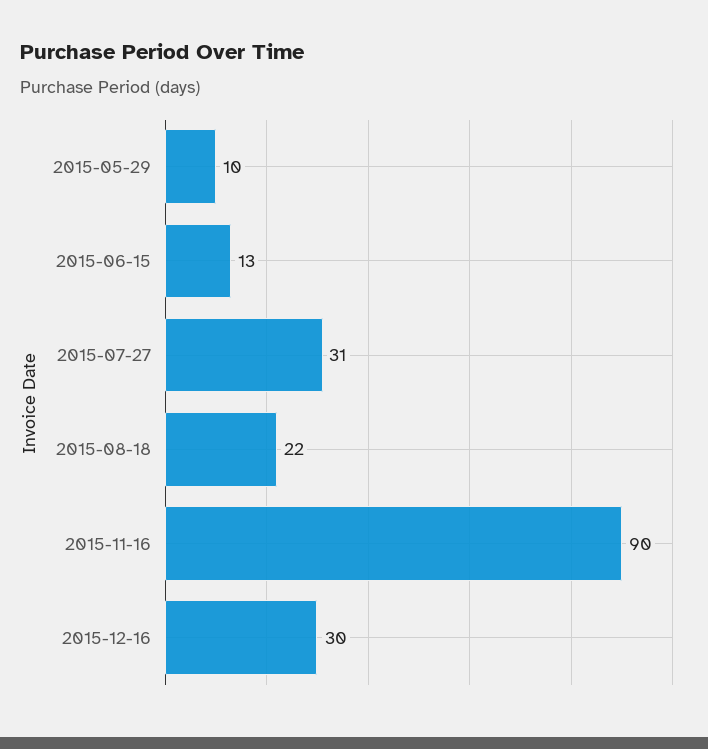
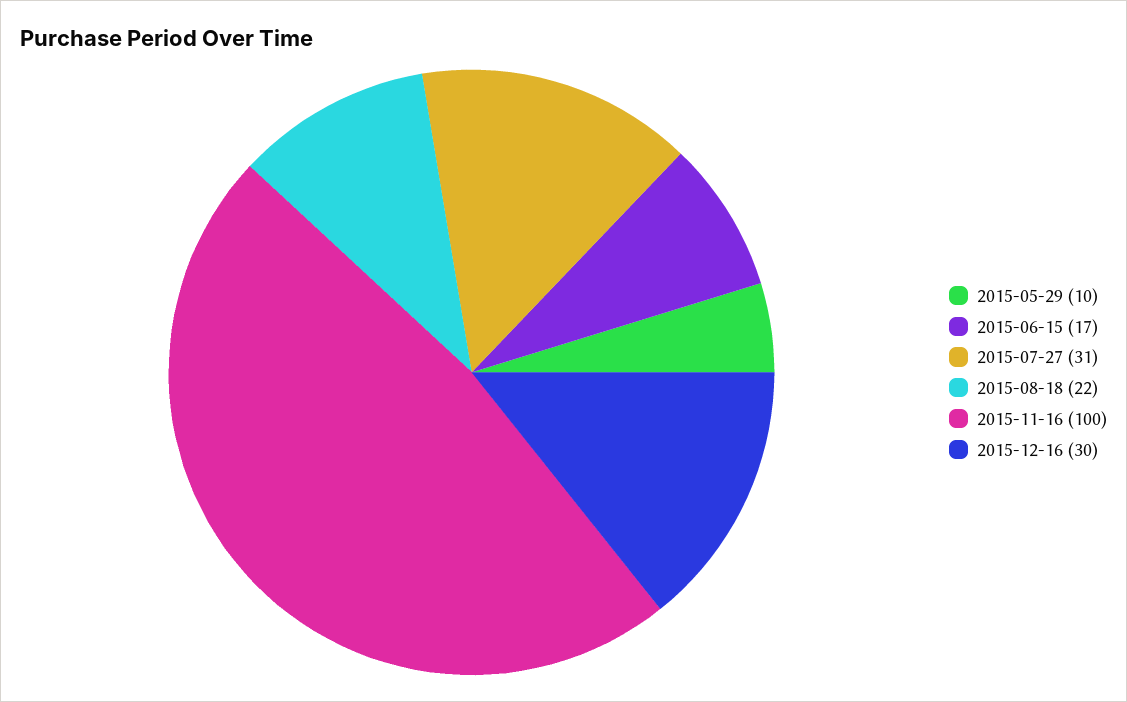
  {
    "2015-05-29": 10,
-   "2015-06-15": 13,
+   "2015-06-15": 17,
    "2015-07-27": 31,
    "2015-08-18": 22,
-   "2015-11-16": 90,
+   "2015-11-16": 100,
    "2015-12-16": 30
  }

